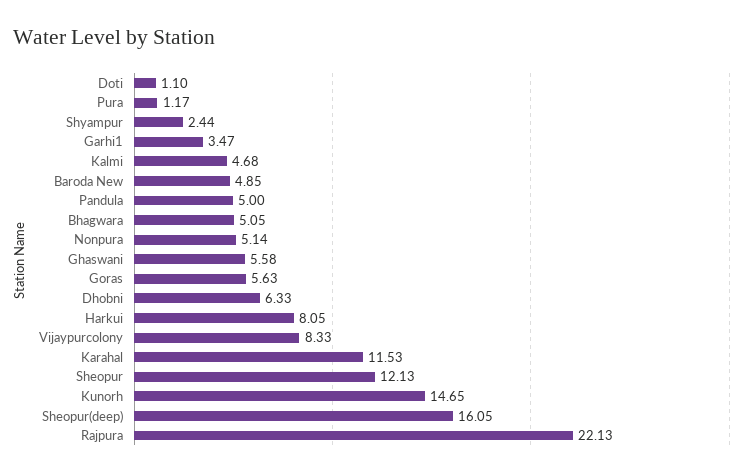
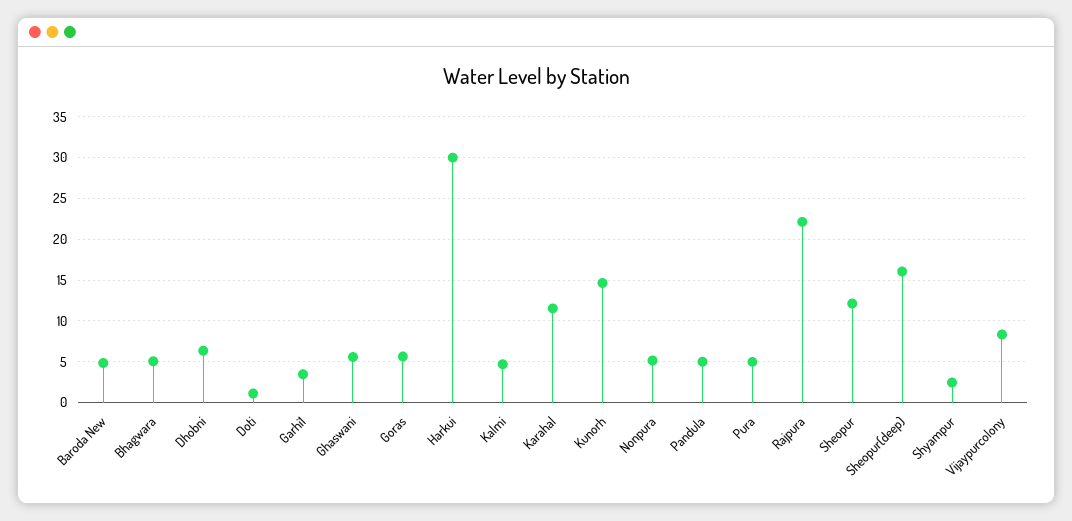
  {
    "Doti": 1.1,
-   "Pura": 1.17,
+   "Pura": 5,
    "Shyampur": 2.44,
    "Garhi1": 3.47,
    "Kalmi": 4.68,
    "Baroda New": 4.85,
    "Pandula": 5,
    "Bhagwara": 5.05,
    "Nonpura": 5.14,
    "Ghaswani": 5.58,
    "Goras": 5.63,
    "Dhobni": 6.33,
-   "Harkui": 8.05,
+   "Harkui": 30,
    "Vijaypurcolony": 8.33,
    "Karahal": 11.53,
    "Sheopur": 12.13,
    "Kunorh": 14.65,
    "Sheopur(deep)": 16.05,
    "Rajpura": 22.13
  }

